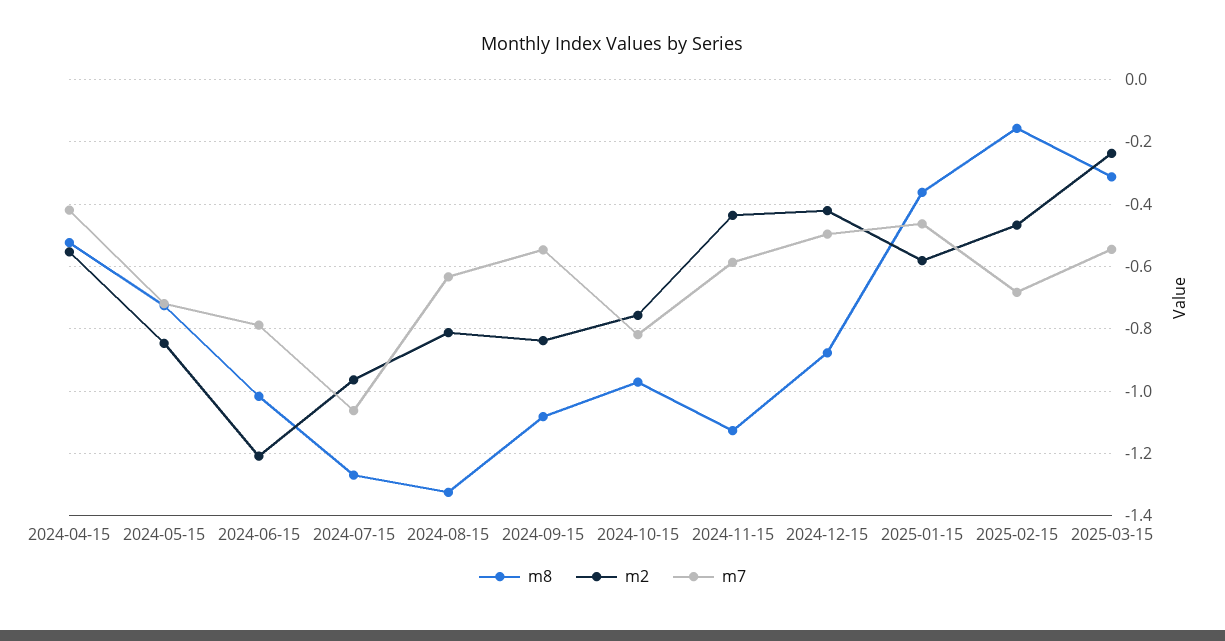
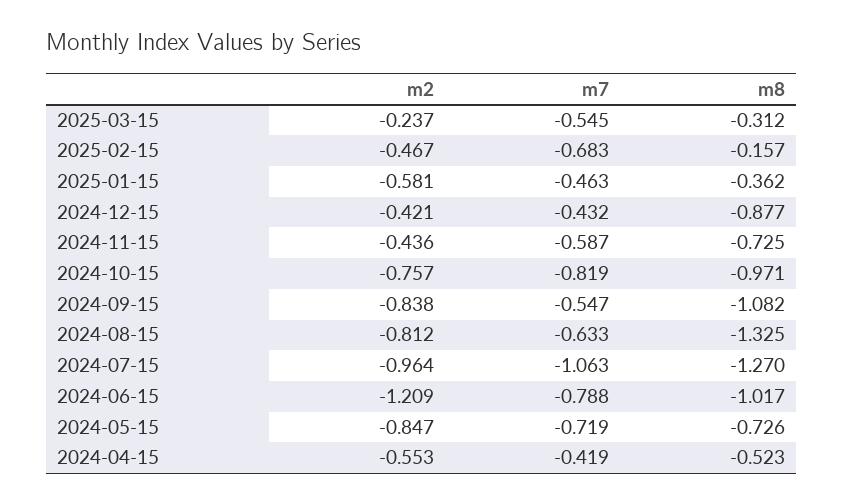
  {
    "m8": {
      "2024-04-15": -0.523,
      "2024-05-15": -0.726,
      "2024-06-15": -1.017,
      "2024-07-15": -1.27,
      "2024-08-15": -1.325,
      "2024-09-15": -1.082,
      "2024-10-15": -0.971,
-     "2024-11-15": -1.12,
+     "2024-11-15": -0.725,
      "2024-12-15": -0.877,
      "2025-01-15": -0.362,
      "2025-02-15": -0.157,
      "2025-03-15": -0.312
    },
    "m2": {
      "2024-04-15": -0.553,
      "2024-05-15": -0.847,
      "2024-06-15": -1.209,
      "2024-07-15": -0.964,
      "2024-08-15": -0.812,
      "2024-09-15": -0.838,
      "2024-10-15": -0.757,
      "2024-11-15": -0.436,
      "2024-12-15": -0.421,
      "2025-01-15": -0.581,
      "2025-02-15": -0.467,
      "2025-03-15": -0.237
    },
    "m7": {
      "2024-04-15": -0.419,
      "2024-05-15": -0.719,
      "2024-06-15": -0.788,
      "2024-07-15": -1.063,
      "2024-08-15": -0.633,
      "2024-09-15": -0.547,
      "2024-10-15": -0.819,
      "2024-11-15": -0.587,
-     "2024-12-15": -0.5,
+     "2024-12-15": -0.432,
      "2025-01-15": -0.463,
      "2025-02-15": -0.683,
      "2025-03-15": -0.545
    }
  }

